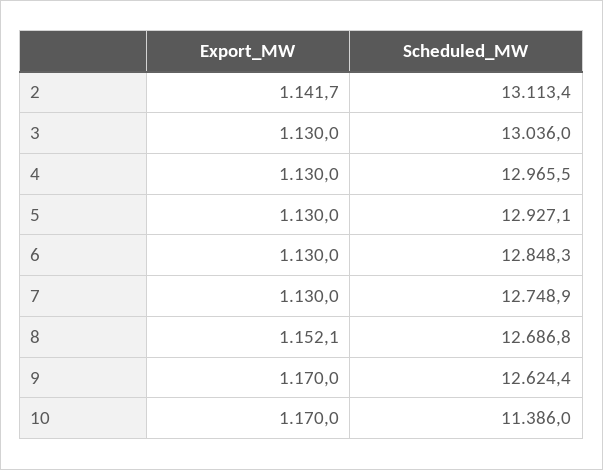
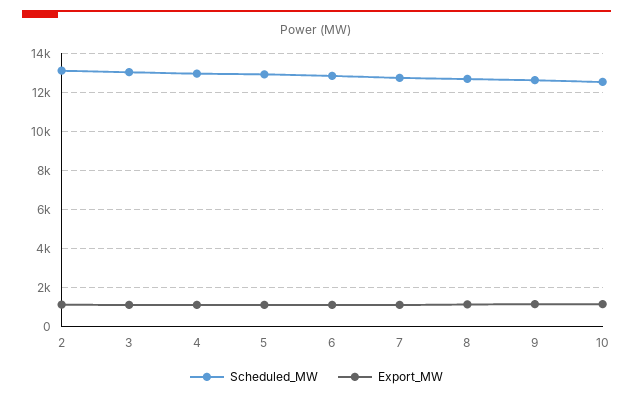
  {
    "Export_MW": {
      "2": 1141.7,
      "3": 1130,
      "4": 1130,
      "5": 1130,
      "6": 1130,
      "7": 1130,
      "8": 1152.1,
      "9": 1170,
      "10": 1170
    },
    "Scheduled_MW": {
      "2": 13113.4,
      "3": 13036,
      "4": 12965.5,
      "5": 12927.1,
      "6": 12848.3,
      "7": 12748.9,
      "8": 12686.8,
      "9": 12624.4,
-     "10": 11386
+     "10": 12500
    }
  }

